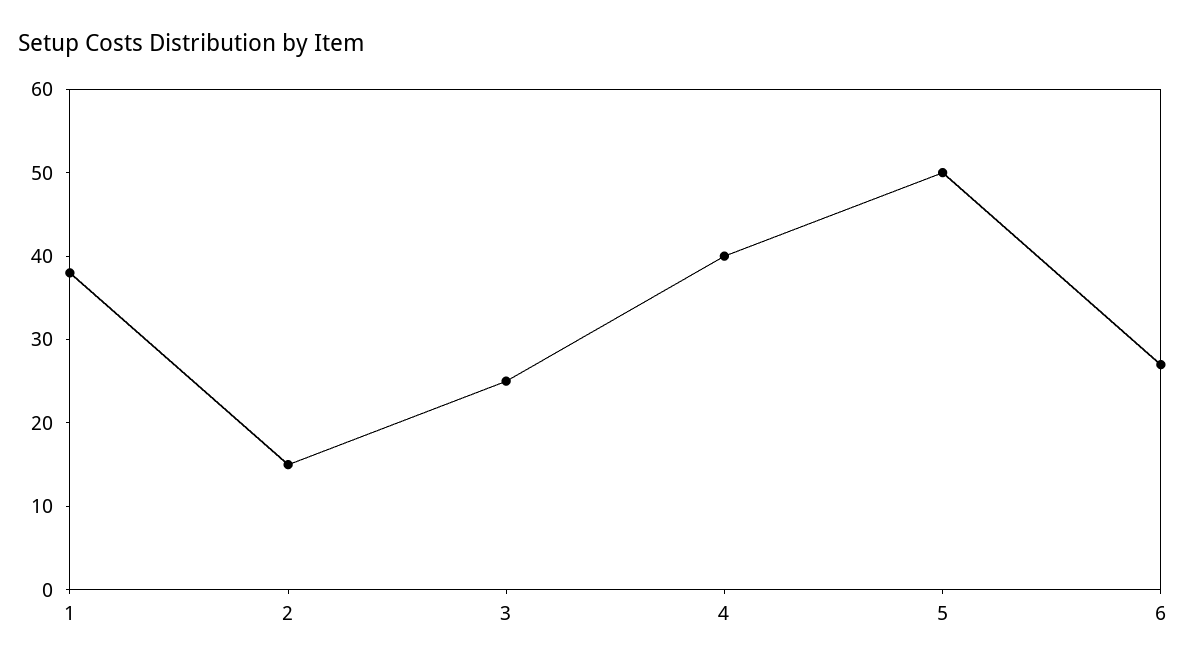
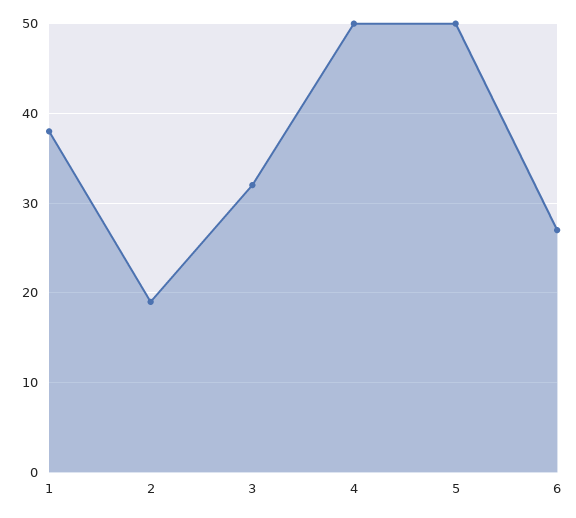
  {
    "1": 38,
-   "2": 15,
+   "2": 19,
-   "3": 25,
+   "3": 32,
-   "4": 40,
+   "4": 50,
    "5": 50,
    "6": 27
  }

